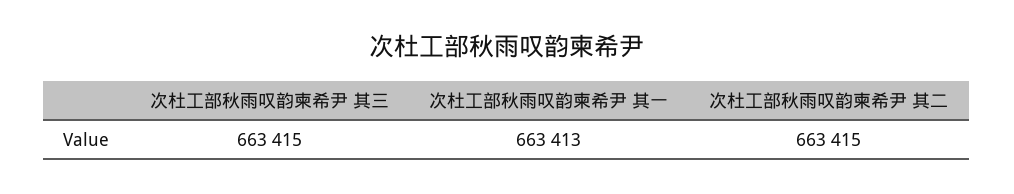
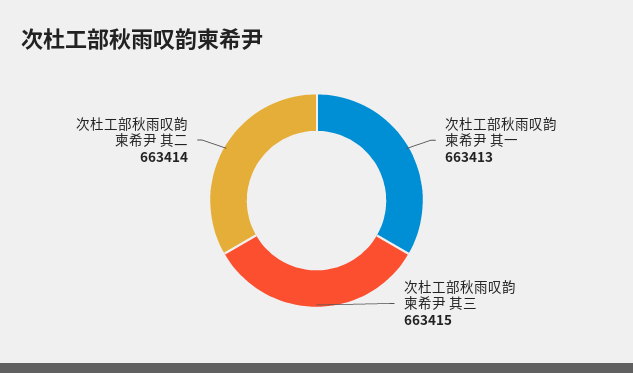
  {
    "次杜工部秋雨叹韵柬希尹 其三": 663415,
    "次杜工部秋雨叹韵柬希尹 其一": 663413,
-   "次杜工部秋雨叹韵柬希尹 其二": 663415
+   "次杜工部秋雨叹韵柬希尹 其二": 663414
  }

